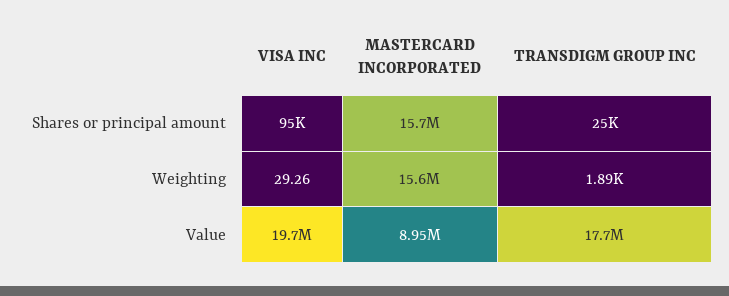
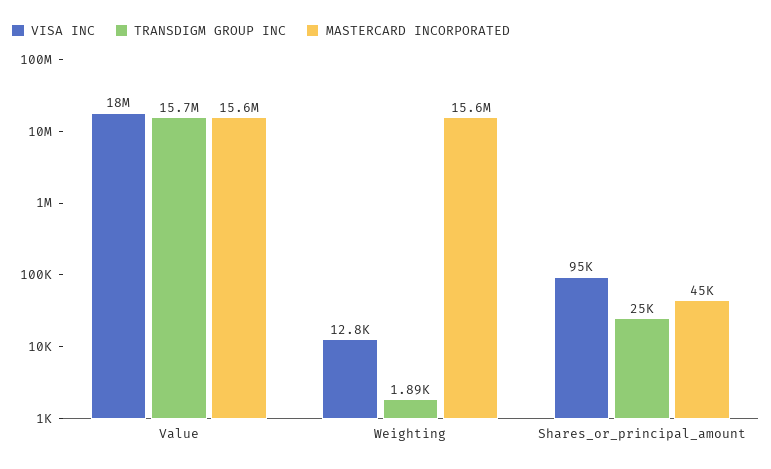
  {
    "VISA INC": {
      "Shares or principal amount": 95000,
-     "Weighting": 29.26,
+     "Weighting": 12800,
-     "Value": 19700000
+     "Value": 18000000
    },
    "MASTERCARD INCORPORATED": {
-     "Shares or principal amount": 15700000,
+     "Shares or principal amount": 45000,
      "Weighting": 15600000,
-     "Value": 8950000
+     "Value": 15600000
    },
    "TRANSDIGM GROUP INC": {
      "Shares or principal amount": 25000,
      "Weighting": 1890,
-     "Value": 17700000
+     "Value": 15700000
    }
  }

